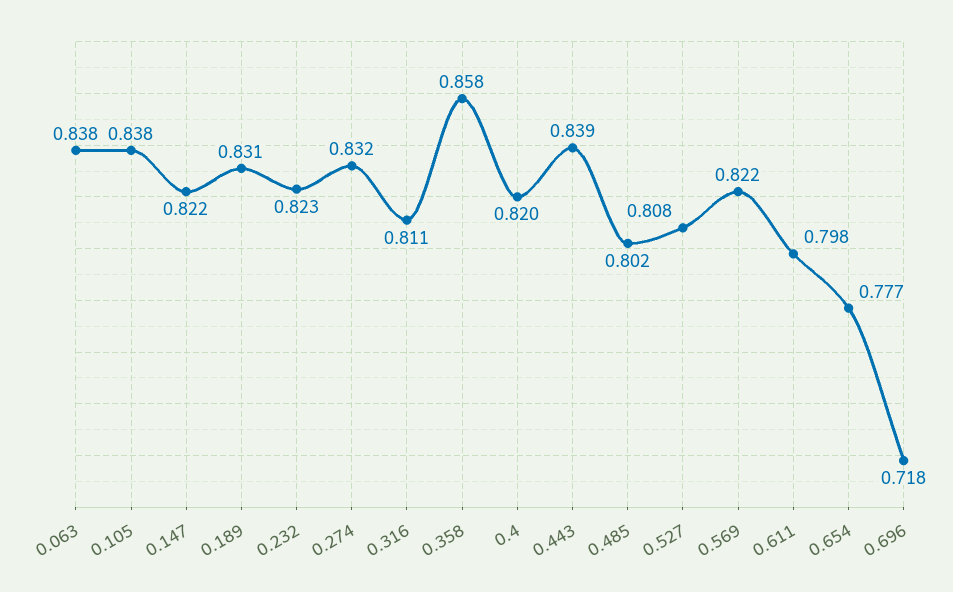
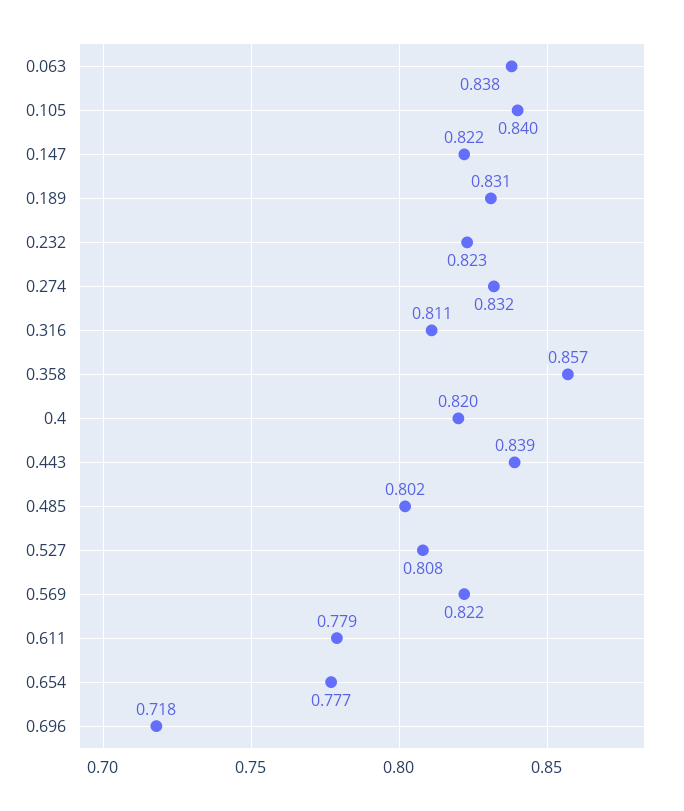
  {
    "0.063": 0.838,
-   "0.105": 0.838,
+   "0.105": 0.84,
    "0.147": 0.822,
    "0.189": 0.831,
    "0.232": 0.823,
    "0.274": 0.832,
    "0.316": 0.811,
-   "0.358": 0.858,
+   "0.358": 0.857,
    "0.4": 0.82,
    "0.443": 0.839,
    "0.485": 0.802,
    "0.527": 0.808,
    "0.569": 0.822,
-   "0.611": 0.798,
+   "0.611": 0.779,
    "0.654": 0.777,
    "0.696": 0.718
  }

